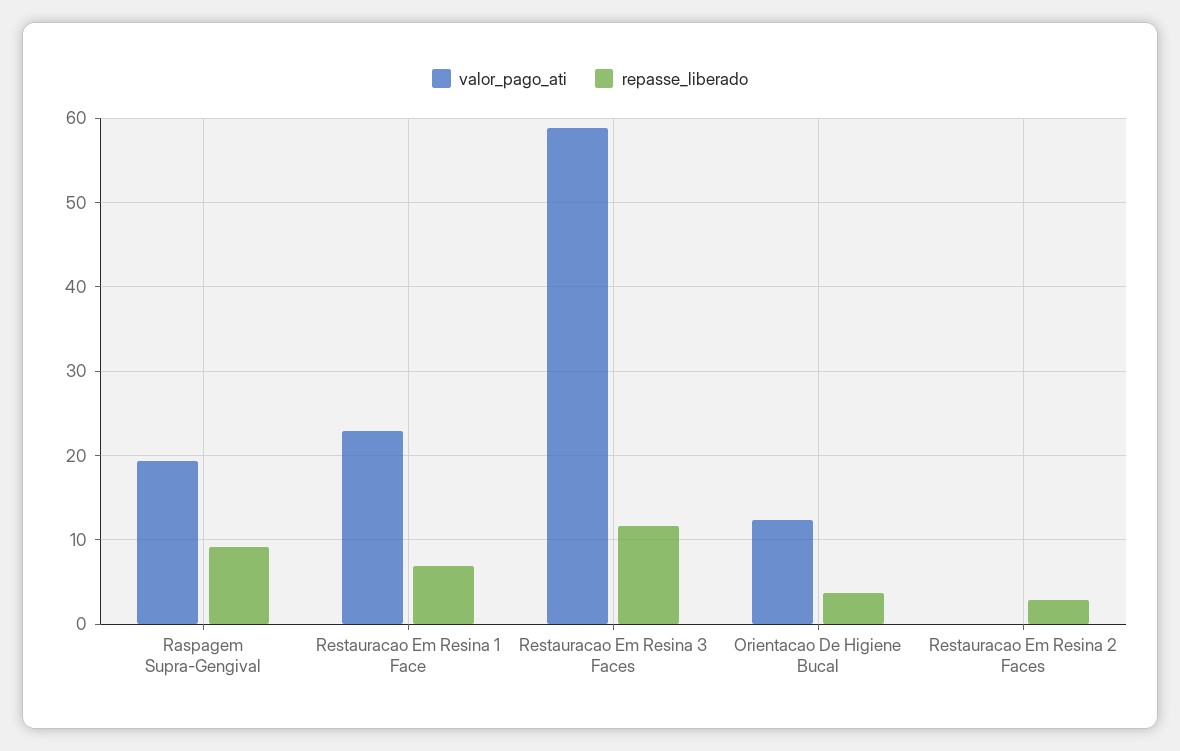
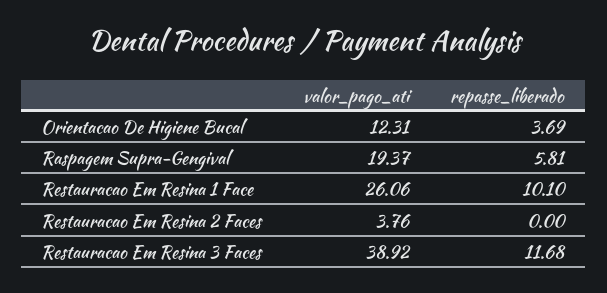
  {
    "valor_pago_ati": {
      "Raspagem Supra-Gengival": 19.37,
-     "Restauracao Em Resina 1 Face": 23,
+     "Restauracao Em Resina 1 Face": 26.06,
-     "Restauracao Em Resina 3 Faces": 59,
+     "Restauracao Em Resina 3 Faces": 38.92,
      "Orientacao De Higiene Bucal": 12.31,
-     "Restauracao Em Resina 2 Faces": 0
+     "Restauracao Em Resina 2 Faces": 3.76
    },
    "repasse_liberado": {
-     "Raspagem Supra-Gengival": 9,
+     "Raspagem Supra-Gengival": 5.81,
-     "Restauracao Em Resina 1 Face": 7,
+     "Restauracao Em Resina 1 Face": 10.1,
      "Restauracao Em Resina 3 Faces": 11.68,
      "Orientacao De Higiene Bucal": 3.69,
-     "Restauracao Em Resina 2 Faces": 3
+     "Restauracao Em Resina 2 Faces": 0
    }
  }

